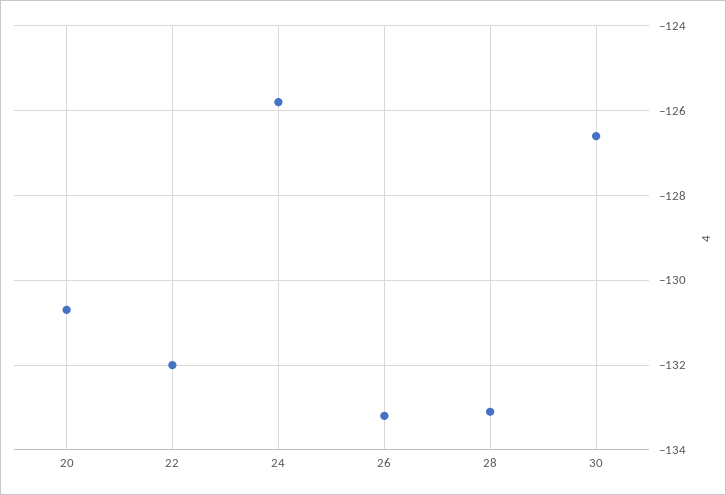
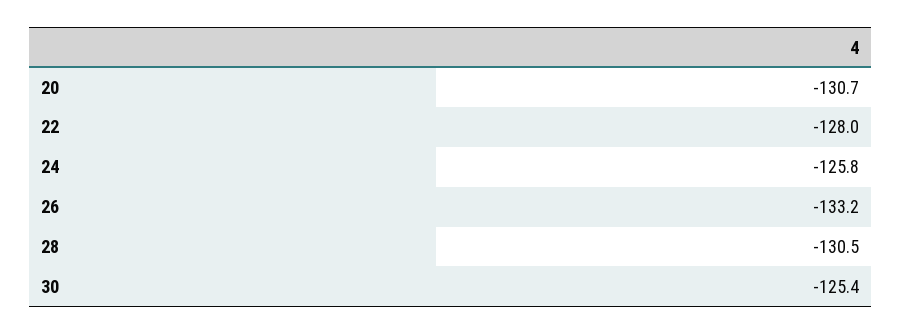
  {
    "20": -130.7,
-   "22": -132,
+   "22": -128,
    "24": -125.8,
    "26": -133.2,
-   "28": -133,
+   "28": -130.5,
-   "30": -126.5
+   "30": -125.4
  }

